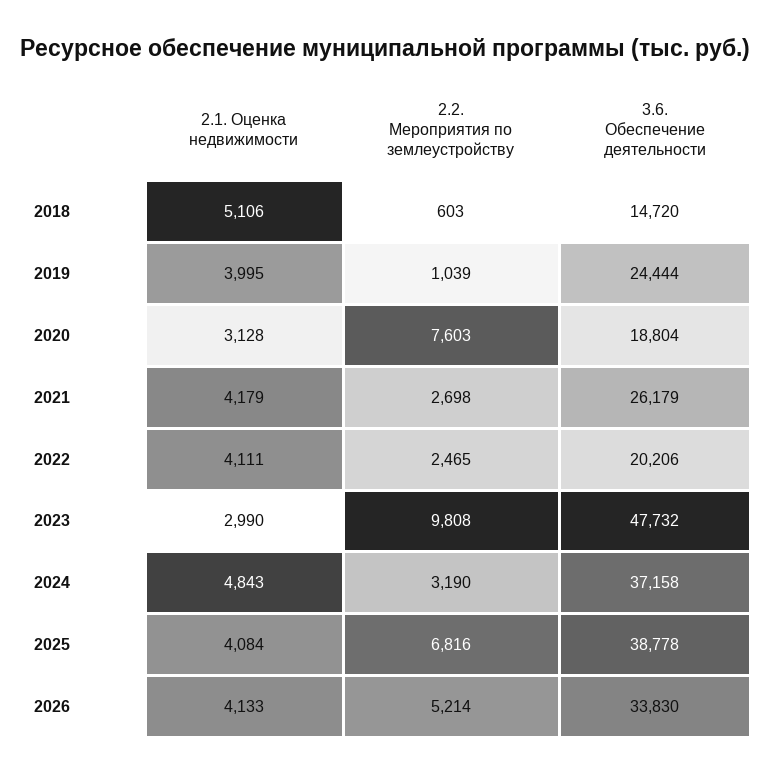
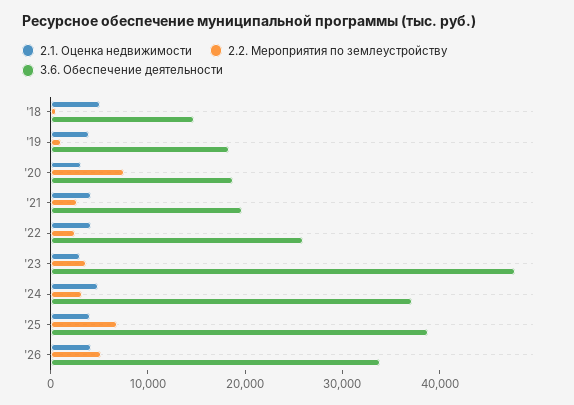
  {
    "2.1. Оценка недвижимости": {
      "2018": 5106,
      "2019": 3995,
      "2020": 3128,
      "2021": 4179,
      "2022": 4111,
      "2023": 2990,
      "2024": 4843,
      "2025": 4084,
      "2026": 4133
    },
    "2.2. Мероприятия по землеустройству": {
      "2018": 603,
      "2019": 1039,
      "2020": 7603,
      "2021": 2698,
      "2022": 2465,
-     "2023": 9808,
+     "2023": 4000,
      "2024": 3190,
      "2025": 6816,
      "2026": 5214
    },
    "3.6. Обеспечение деятельности": {
      "2018": 14720,
-     "2019": 24444,
+     "2019": 18000,
      "2020": 18804,
-     "2021": 26179,
+     "2021": 20000,
-     "2022": 20206,
+     "2022": 26000,
      "2023": 47732,
      "2024": 37158,
      "2025": 38778,
      "2026": 33830
    }
  }

